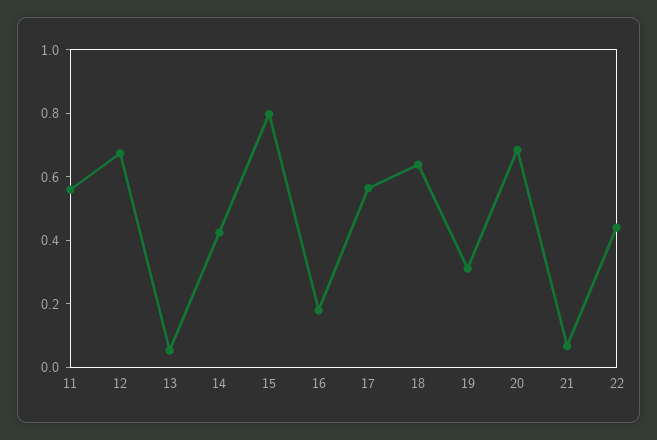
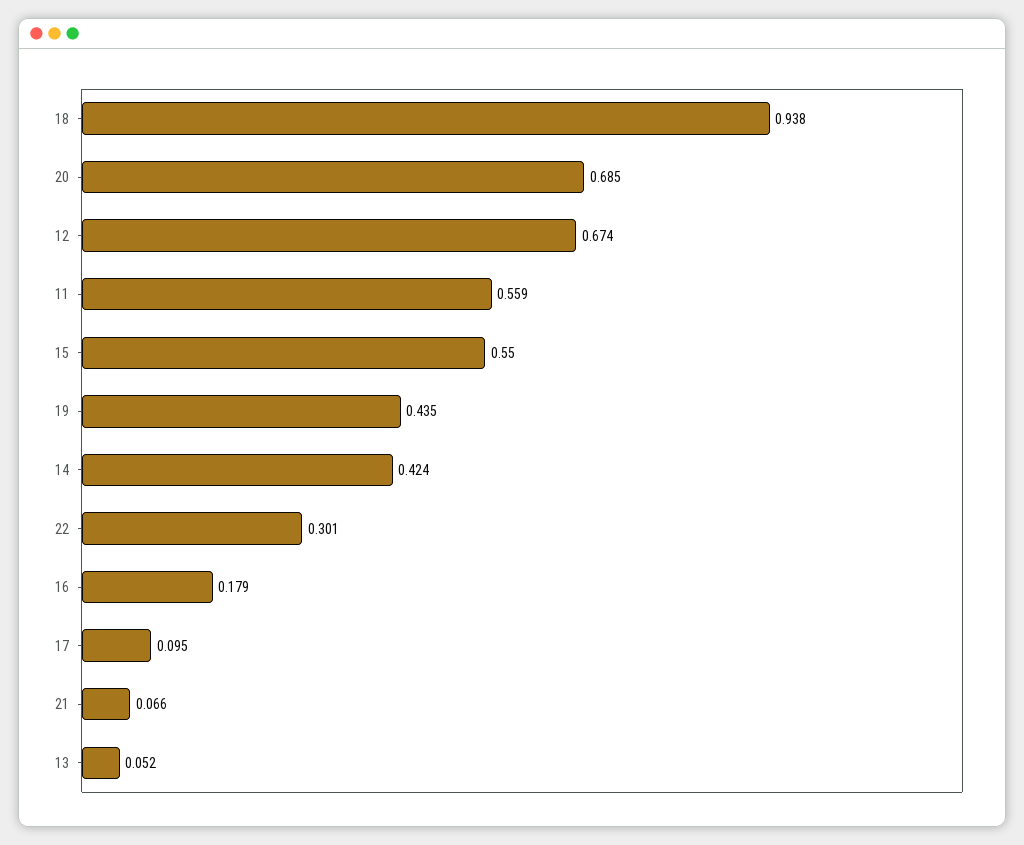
  {
    "11": 0.559,
    "12": 0.674,
    "13": 0.052,
    "14": 0.424,
-   "15": 0.8,
+   "15": 0.55,
    "16": 0.179,
-   "17": 0.55,
+   "17": 0.095,
-   "18": 0.65,
+   "18": 0.938,
-   "19": 0.3,
+   "19": 0.435,
    "20": 0.685,
    "21": 0.066,
-   "22": 0.45
+   "22": 0.301
  }

